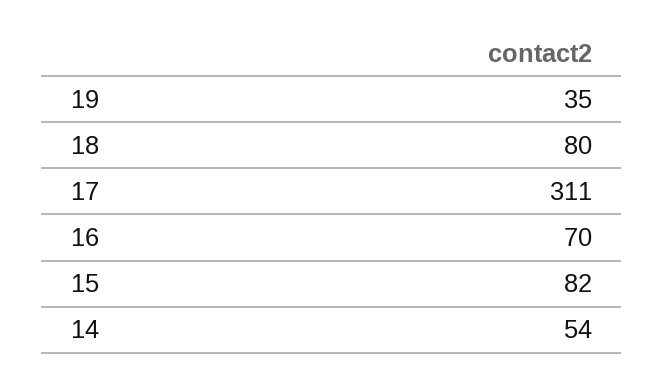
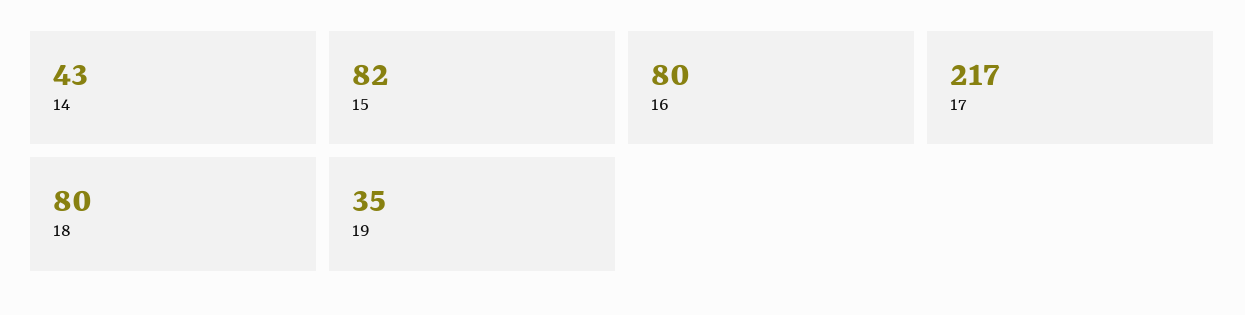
  {
    "19": 35,
    "18": 80,
-   "17": 311,
+   "17": 217,
-   "16": 70,
+   "16": 80,
    "15": 82,
-   "14": 54
+   "14": 43
  }

